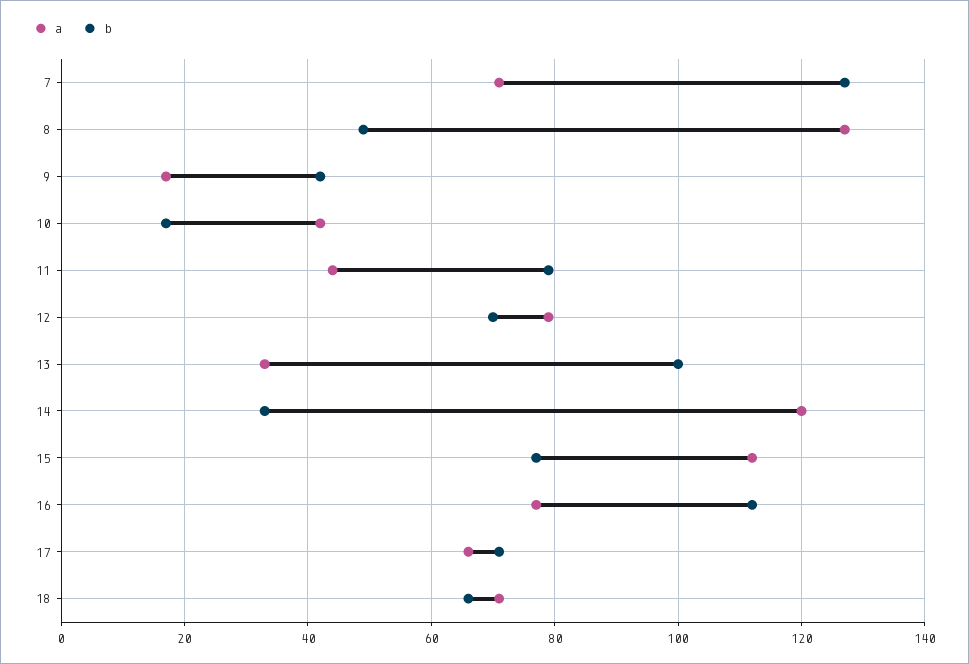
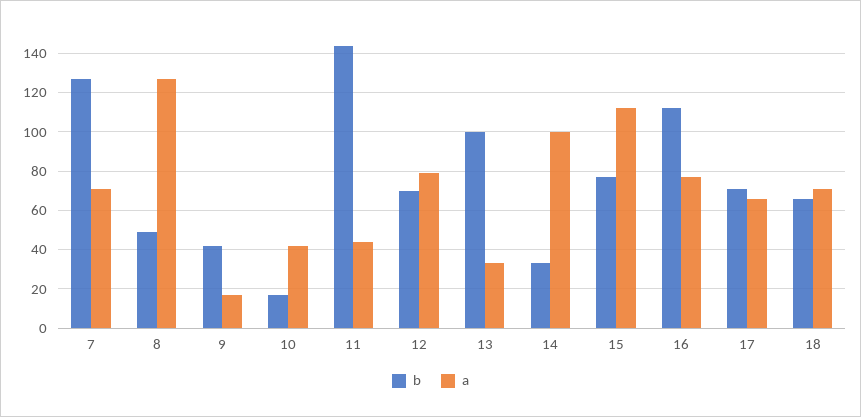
  {
    "a": {
      "7": 70,
      "8": 125,
      "9": 15,
      "10": 40,
      "11": 45,
      "12": 80,
      "13": 35,
-     "14": 120,
+     "14": 100,
      "15": 110,
      "16": 75,
      "17": 65,
      "18": 70
    },
    "b": {
      "7": 125,
      "8": 50,
      "9": 40,
      "10": 15,
-     "11": 80,
+     "11": 145,
      "12": 70,
      "13": 100,
      "14": 35,
      "15": 75,
      "16": 110,
      "17": 70,
      "18": 65
    }
  }

